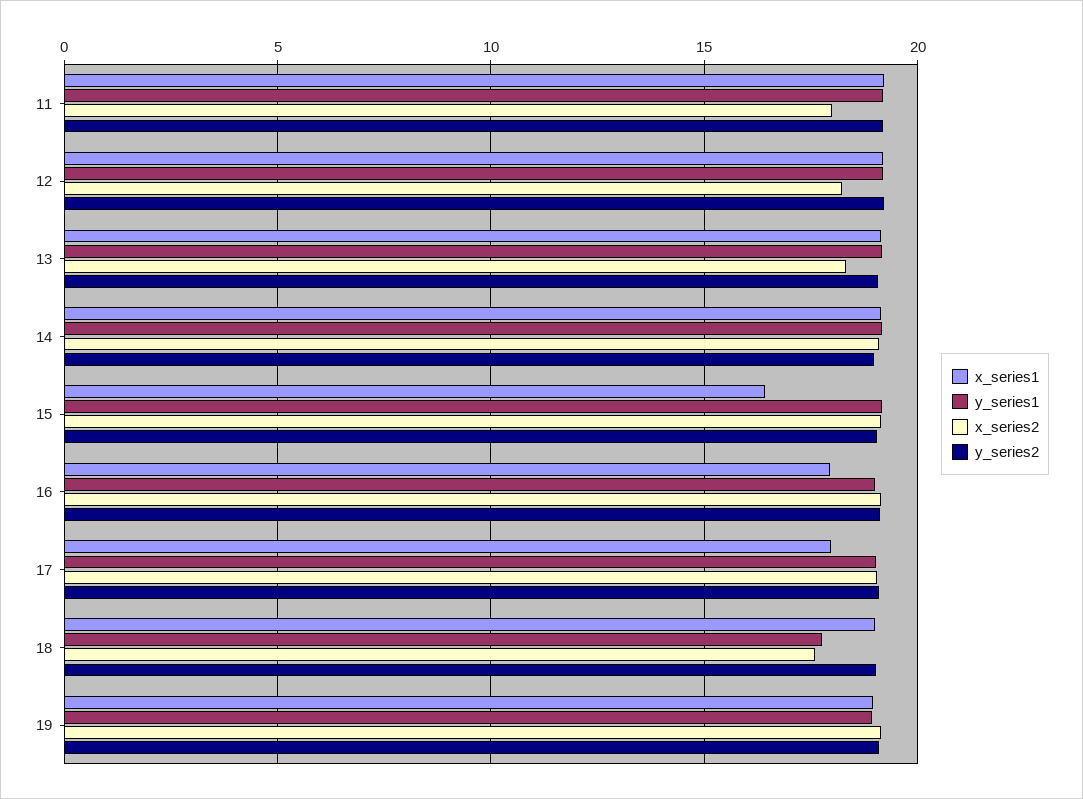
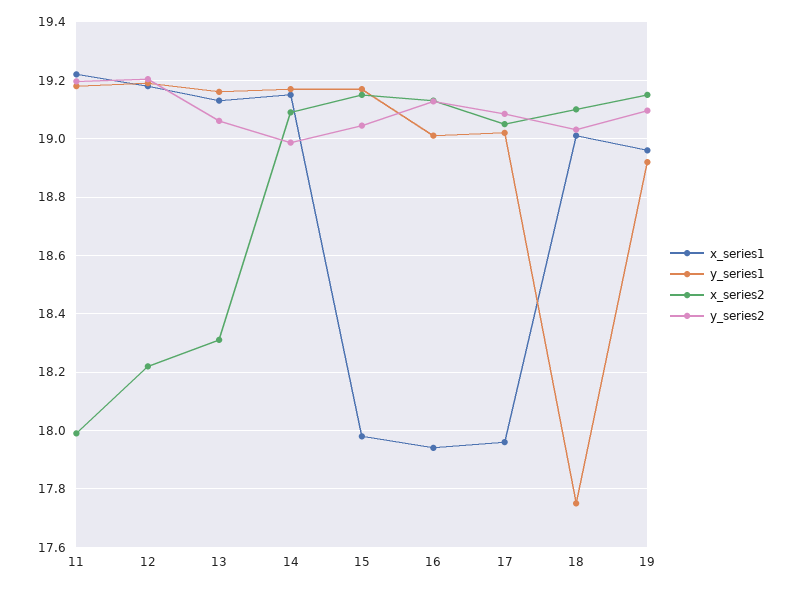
  {
    "x_series1": {
      "11": 19.225,
      "12": 19.175,
      "13": 19.125,
      "14": 19.15,
-     "15": 16.5,
+     "15": 17.975,
      "16": 17.95,
      "17": 17.95,
      "18": 19,
      "19": 18.95
    },
    "y_series1": {
      "11": 19.175,
      "12": 19.2,
      "13": 19.15,
      "14": 19.175,
      "15": 19.175,
      "16": 19,
      "17": 19.025,
      "18": 17.75,
      "19": 18.925
    },
    "x_series2": {
      "11": 18,
      "12": 18.225,
      "13": 18.3,
      "14": 19.1,
      "15": 19.15,
      "16": 19.125,
      "17": 19.05,
-     "18": 17.5,
+     "18": 19.1,
      "19": 19.15
    },
    "y_series2": {
      "11": 19.2,
      "12": 19.2,
      "13": 19.05,
      "14": 18.975,
      "15": 19.05,
      "16": 19.125,
      "17": 19.075,
      "18": 19.025,
      "19": 19.1
    }
  }

